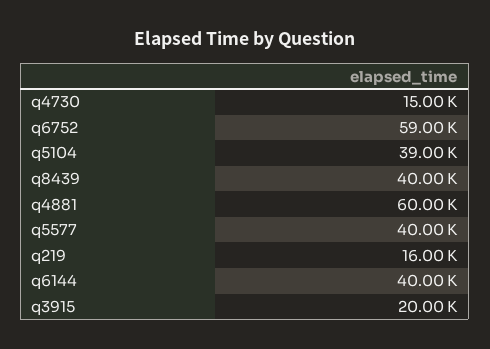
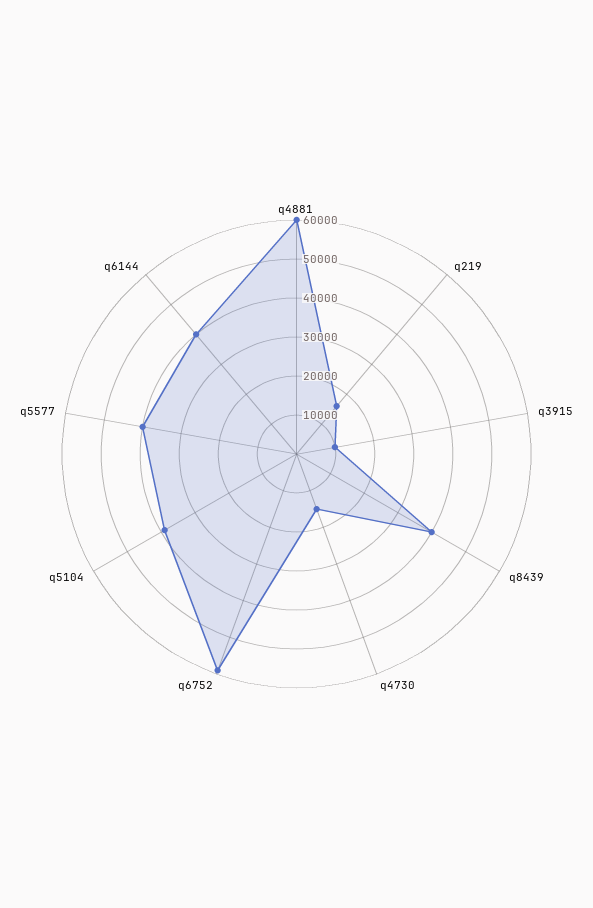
  {
    "q4730": 15000,
    "q6752": 59000,
    "q5104": 39000,
    "q8439": 40000,
    "q4881": 60000,
    "q5577": 40000,
    "q219": 16000,
    "q6144": 40000,
-   "q3915": 20000
+   "q3915": 10000
  }

